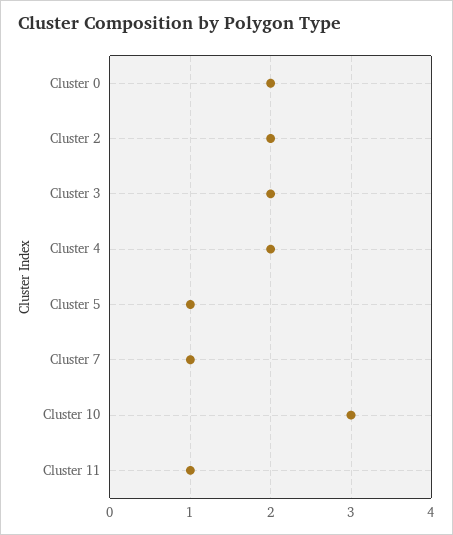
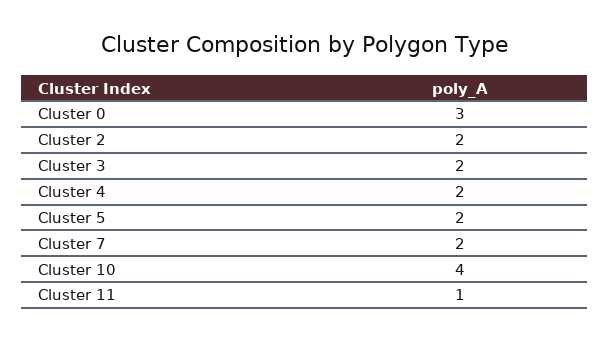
  {
-   "Cluster 0": 2,
+   "Cluster 0": 3,
    "Cluster 2": 2,
    "Cluster 3": 2,
    "Cluster 4": 2,
-   "Cluster 5": 1,
+   "Cluster 5": 2,
-   "Cluster 7": 1,
+   "Cluster 7": 2,
-   "Cluster 10": 3,
+   "Cluster 10": 4,
    "Cluster 11": 1
  }

